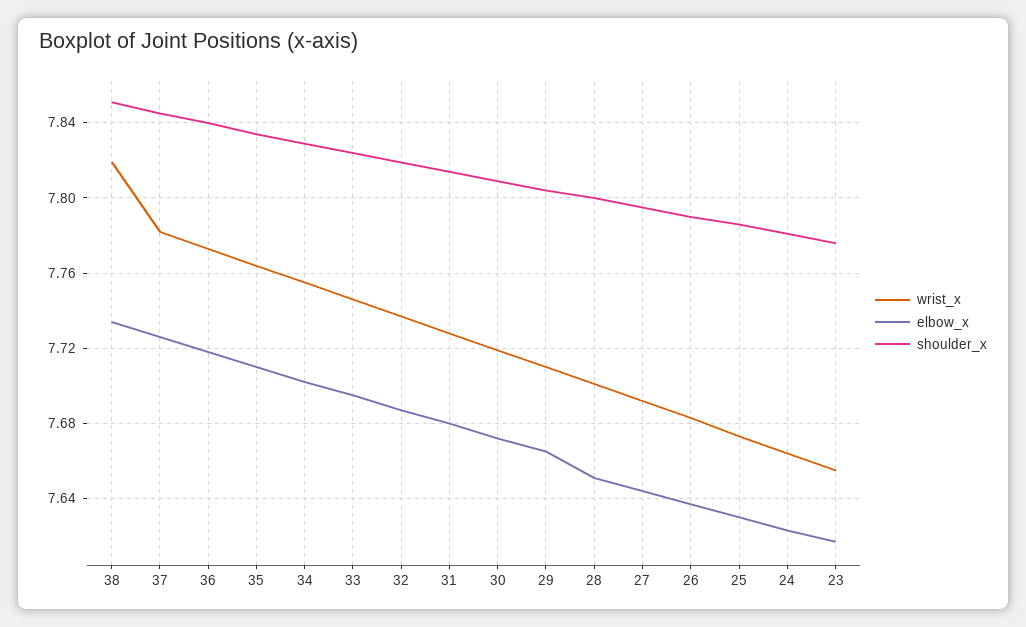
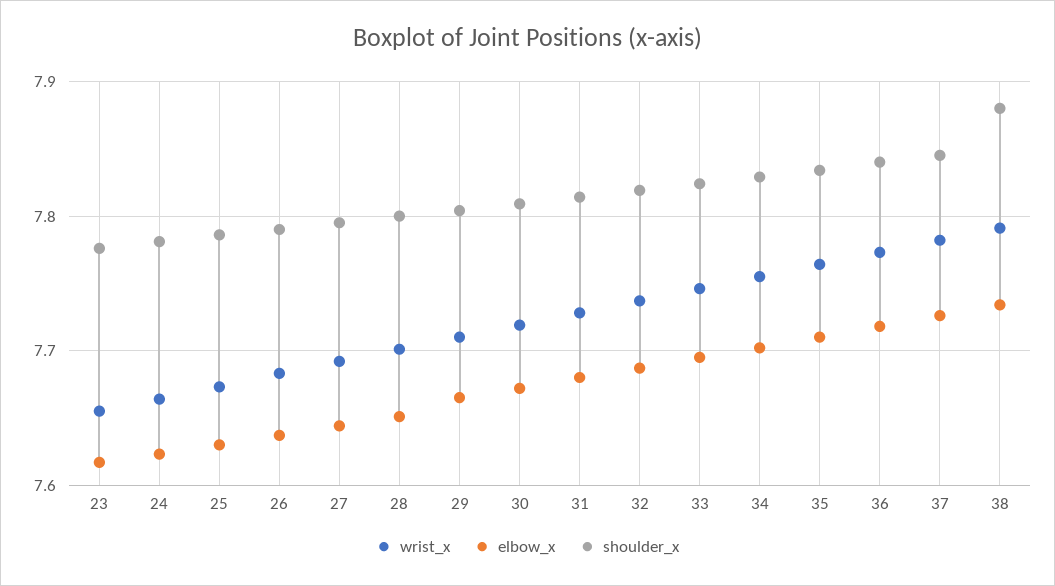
  {
    "wrist_x": {
-     "38": 7.82,
+     "38": 7.79,
      "37": 7.78,
      "36": 7.775,
      "35": 7.765,
      "34": 7.755,
      "33": 7.745,
      "32": 7.735,
      "31": 7.73,
      "30": 7.72,
      "29": 7.71,
      "28": 7.7,
      "27": 7.69,
      "26": 7.685,
      "25": 7.675,
      "24": 7.665,
      "23": 7.655
    },
    "elbow_x": {
      "38": 7.735,
      "37": 7.725,
      "36": 7.72,
      "35": 7.71,
      "34": 7.7,
      "33": 7.695,
      "32": 7.685,
      "31": 7.68,
      "30": 7.67,
      "29": 7.665,
      "28": 7.65,
      "27": 7.645,
      "26": 7.635,
      "25": 7.63,
      "24": 7.625,
      "23": 7.615
    },
    "shoulder_x": {
-     "38": 7.85,
+     "38": 7.88,
      "37": 7.845,
      "36": 7.84,
      "35": 7.835,
      "34": 7.83,
      "33": 7.825,
      "32": 7.82,
      "31": 7.815,
      "30": 7.81,
      "29": 7.805,
      "28": 7.8,
      "27": 7.795,
      "26": 7.79,
      "25": 7.785,
      "24": 7.78,
      "23": 7.775
    }
  }

